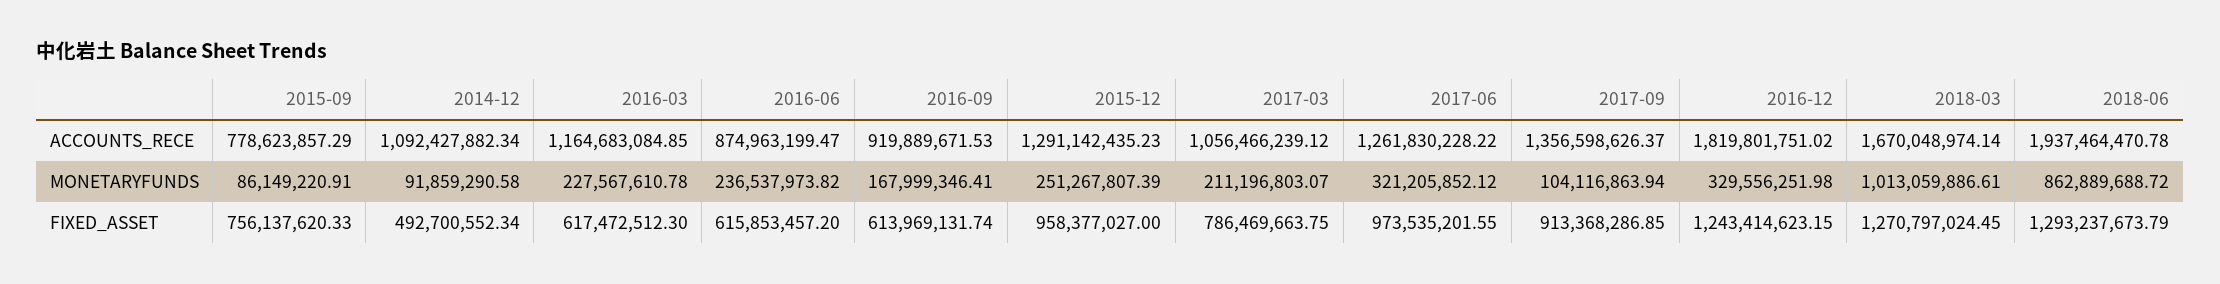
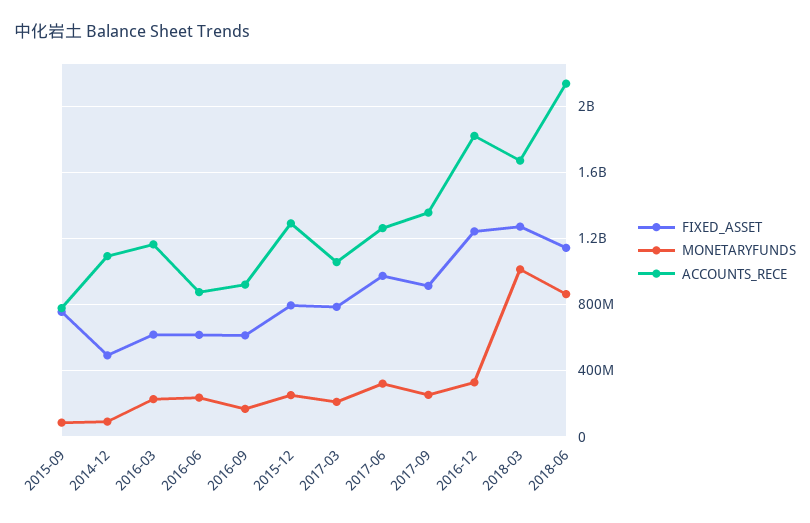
  {
    "ACCOUNTS_RECE": {
      "2015-09": 778623857.29,
      "2014-12": 1092427882.34,
      "2016-03": 1164683084.85,
      "2016-06": 874963199.47,
      "2016-09": 919889671.53,
      "2015-12": 1291142435.23,
      "2017-03": 1056466239.12,
      "2017-06": 1261830228.22,
      "2017-09": 1356598626.37,
      "2016-12": 1819801751.02,
      "2018-03": 1670048974.14,
-     "2018-06": 1937464470.78
+     "2018-06": 2150000000
    },
    "MONETARYFUNDS": {
      "2015-09": 86149220.91,
      "2014-12": 91859290.58,
      "2016-03": 227567610.78,
      "2016-06": 236537973.82,
      "2016-09": 167999346.41,
      "2015-12": 251267807.39,
      "2017-03": 211196803.07,
      "2017-06": 321205852.12,
-     "2017-09": 104116863.94,
+     "2017-09": 250000000,
      "2016-12": 329556251.98,
      "2018-03": 1013059886.61,
      "2018-06": 862889688.72
    },
    "FIXED_ASSET": {
      "2015-09": 756137620.33,
      "2014-12": 492700552.34,
      "2016-03": 617472512.3,
      "2016-06": 615853457.2,
      "2016-09": 613969131.74,
-     "2015-12": 958377027,
+     "2015-12": 800000000,
      "2017-03": 786469663.75,
      "2017-06": 973535201.55,
      "2017-09": 913368286.85,
      "2016-12": 1243414623.15,
      "2018-03": 1270797024.45,
-     "2018-06": 1293237673.79
+     "2018-06": 1150000000
    }
  }

